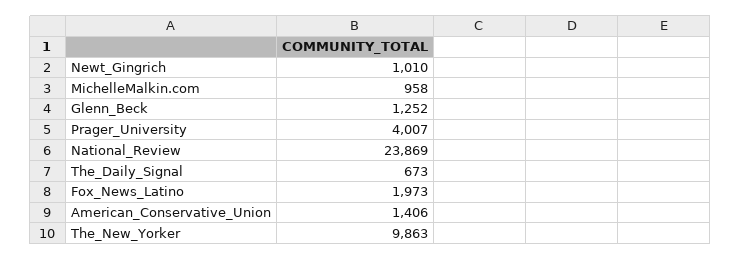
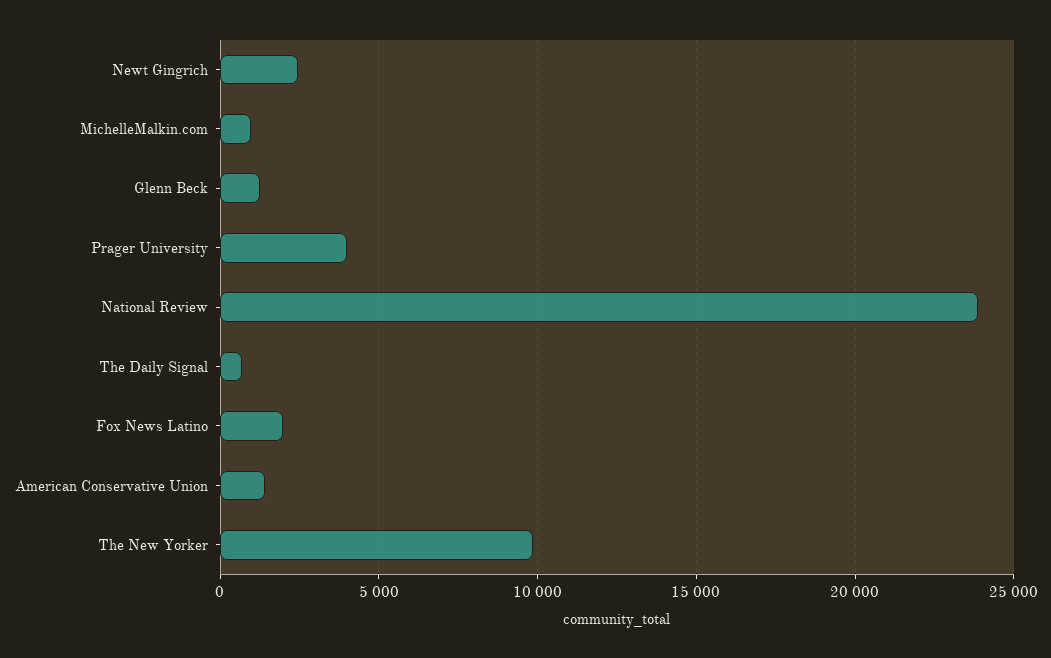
  {
-   "Newt_Gingrich": 1010,
+   "Newt_Gingrich": 2500,
    "MichelleMalkin.com": 958,
    "Glenn_Beck": 1252,
    "Prager_University": 4007,
    "National_Review": 23869,
    "The_Daily_Signal": 673,
    "Fox_News_Latino": 1973,
    "American_Conservative_Union": 1406,
    "The_New_Yorker": 9863
  }

